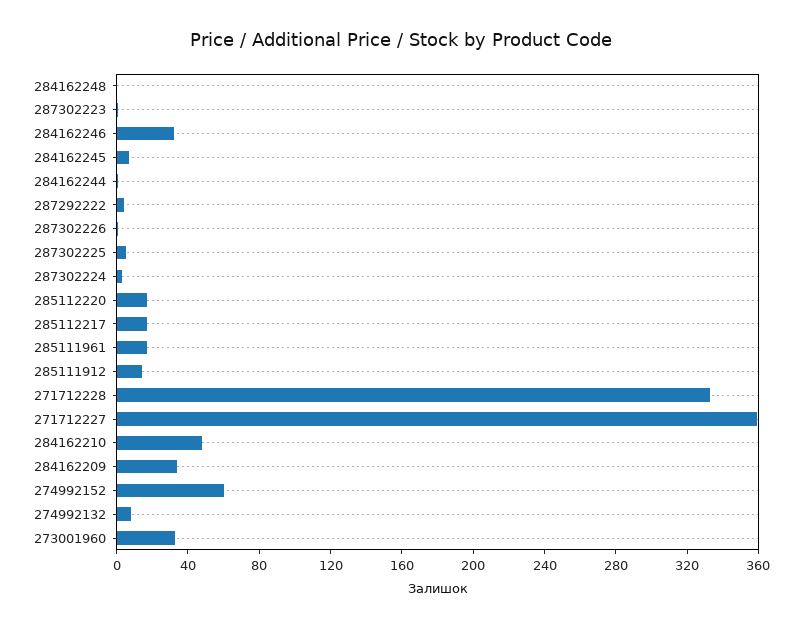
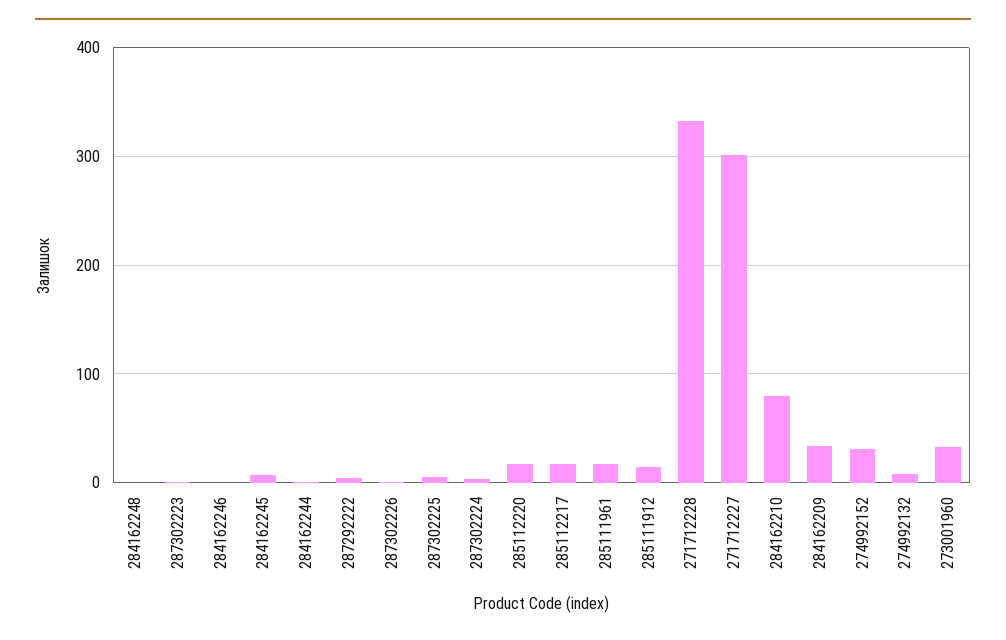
  {
    "284162248": 0,
    "287302223": 0,
-   "284162246": 30,
+   "284162246": 0,
    "284162245": 10,
    "284162244": 0,
    "287292222": 0,
    "287302226": 0,
    "287302225": 10,
    "287302224": 0,
    "285112220": 20,
    "285112217": 20,
    "285111961": 20,
    "285111912": 10,
    "271712228": 330,
-   "271712227": 360,
+   "271712227": 300,
-   "284162210": 50,
+   "284162210": 80,
    "284162209": 30,
-   "274992152": 60,
+   "274992152": 30,
    "274992132": 10,
    "273001960": 30
  }

